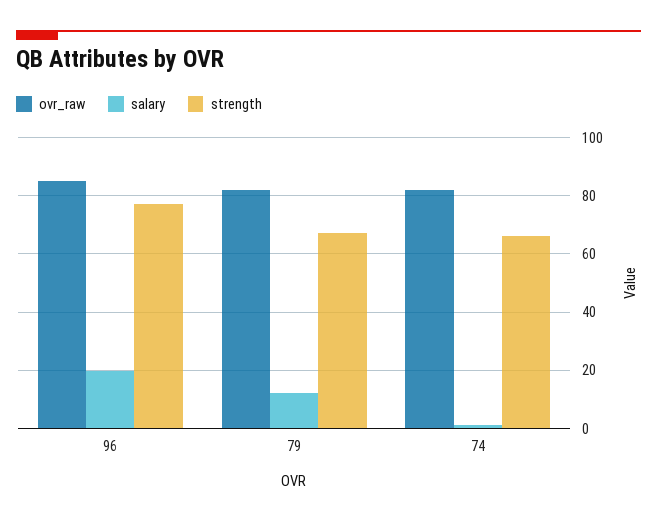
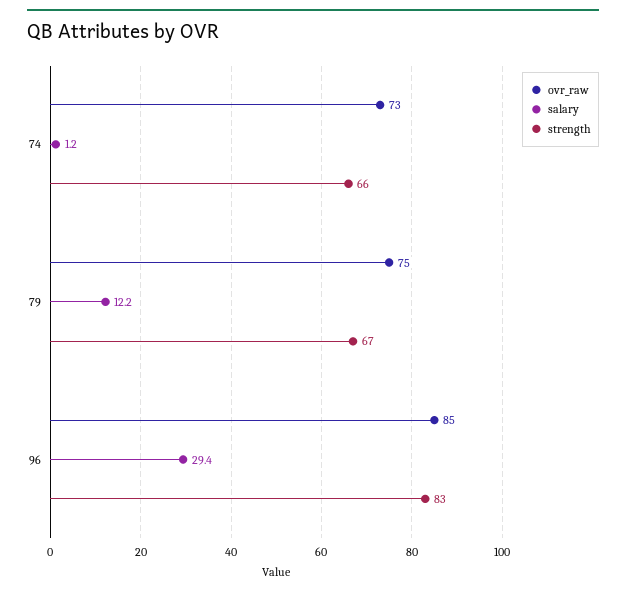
  {
    "ovr_raw": {
      "96": 85,
-     "79": 82.5,
+     "79": 75,
-     "74": 82.5
+     "74": 73
    },
    "salary": {
-     "96": 20,
+     "96": 29.4,
      "79": 12.2,
      "74": 1.2
    },
    "strength": {
-     "96": 77.5,
+     "96": 83,
      "79": 67,
      "74": 66
    }
  }

